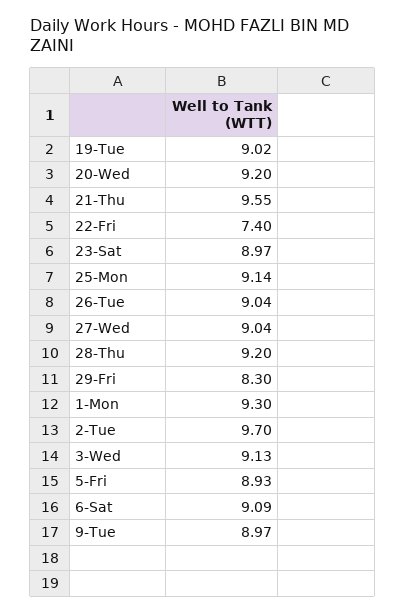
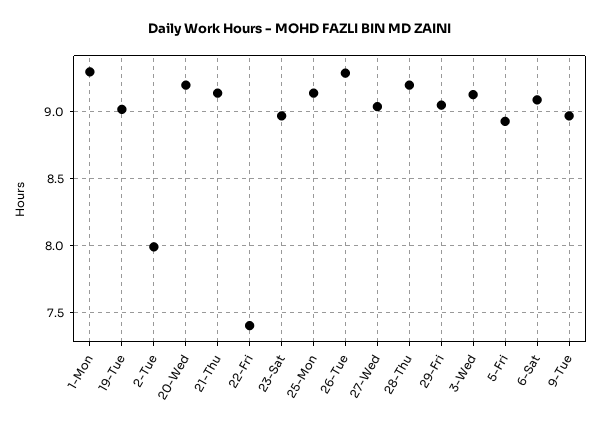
  {
    "19-Tue": 9.02,
    "20-Wed": 9.2,
-   "21-Thu": 9.55,
+   "21-Thu": 9.15,
    "22-Fri": 7.4,
    "23-Sat": 8.97,
    "25-Mon": 9.14,
-   "26-Tue": 9.04,
+   "26-Tue": 9.3,
    "27-Wed": 9.04,
    "28-Thu": 9.2,
-   "29-Fri": 8.3,
+   "29-Fri": 9.05,
    "1-Mon": 9.3,
-   "2-Tue": 9.7,
+   "2-Tue": 8,
    "3-Wed": 9.13,
    "5-Fri": 8.93,
    "6-Sat": 9.09,
    "9-Tue": 8.97
  }

